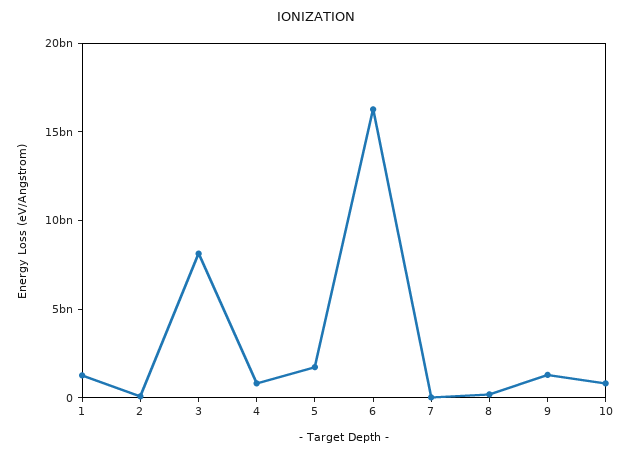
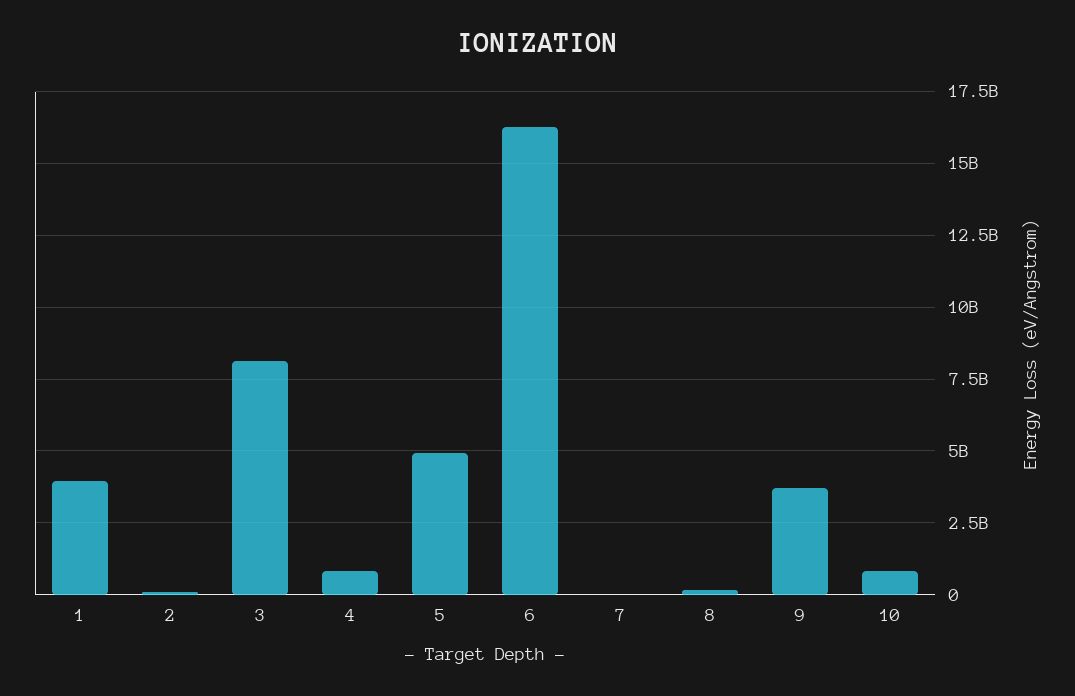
  {
-   "1": 1000000000,
+   "1": 4000000000,
    "2": 0,
    "3": 8000000000,
    "4": 750000000,
-   "5": 2000000000,
+   "5": 5000000000,
    "6": 16250000000,
    "7": 0,
    "8": 250000000,
-   "9": 1000000000,
+   "9": 3750000000,
    "10": 750000000
  }

